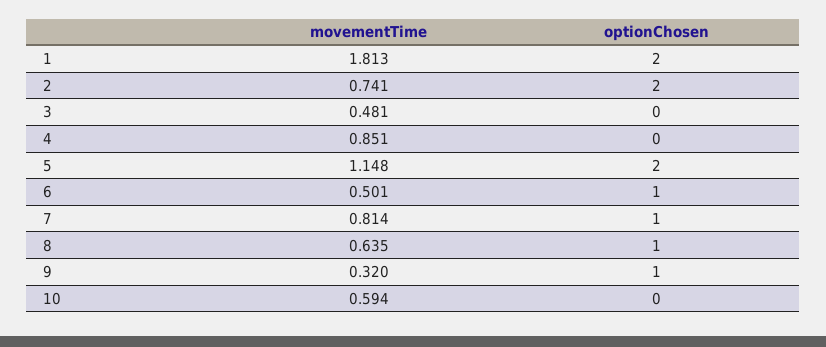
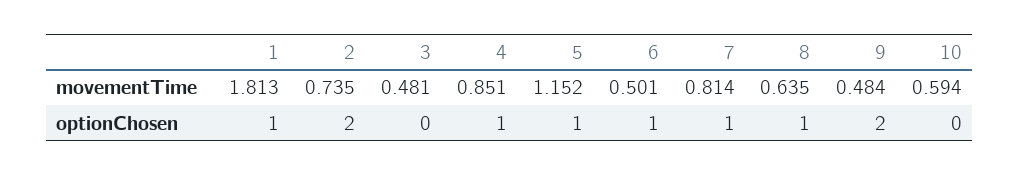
  {
    "movementTime": {
      "1": 1.813,
-     "2": 0.741,
+     "2": 0.735,
      "3": 0.481,
      "4": 0.851,
-     "5": 1.148,
+     "5": 1.152,
      "6": 0.501,
      "7": 0.814,
      "8": 0.635,
-     "9": 0.32,
+     "9": 0.484,
      "10": 0.594
    },
    "optionChosen": {
-     "1": 2,
+     "1": 1,
      "2": 2,
      "3": 0,
-     "4": 0,
+     "4": 1,
-     "5": 2,
+     "5": 1,
      "6": 1,
      "7": 1,
      "8": 1,
-     "9": 1,
+     "9": 2,
      "10": 0
    }
  }

